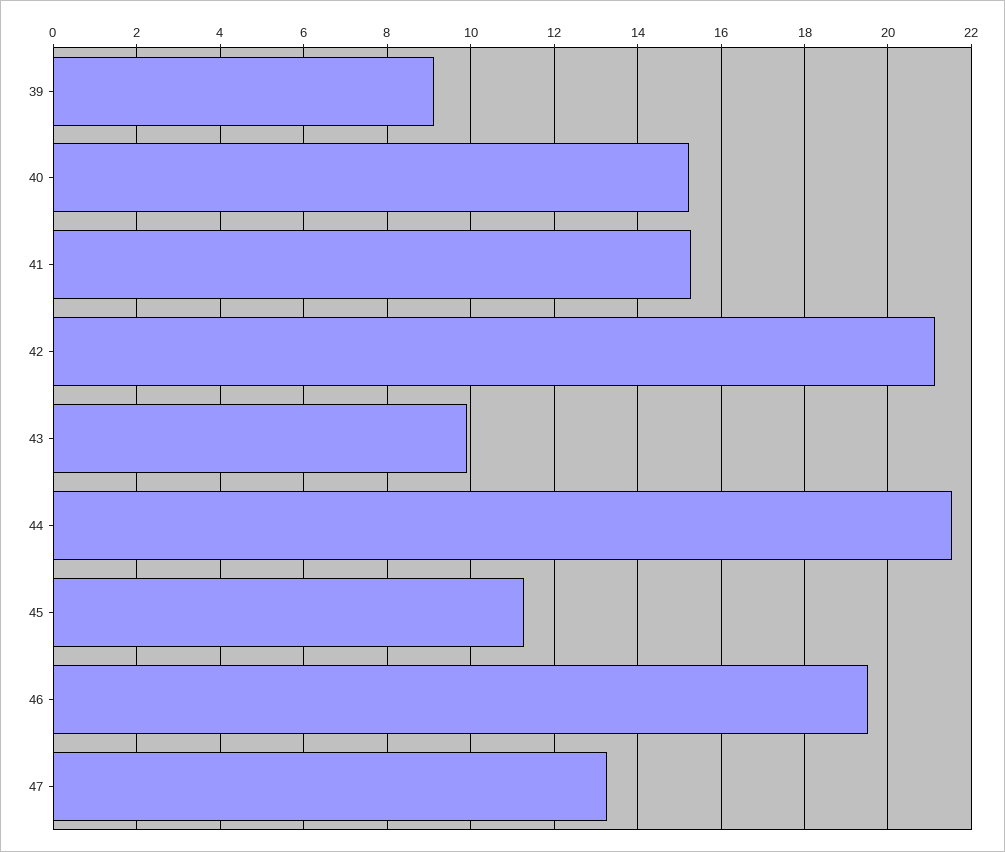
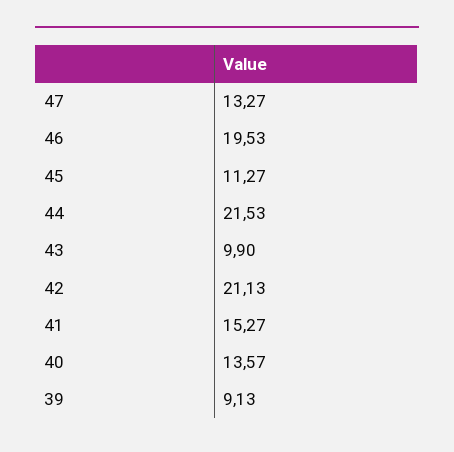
  {
    "39": 9.13,
-   "40": 15.2,
+   "40": 13.57,
    "41": 15.27,
    "42": 21.13,
    "43": 9.9,
    "44": 21.53,
    "45": 11.27,
    "46": 19.53,
    "47": 13.27
  }

